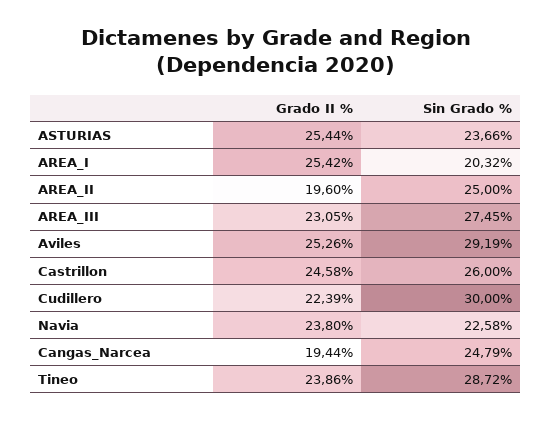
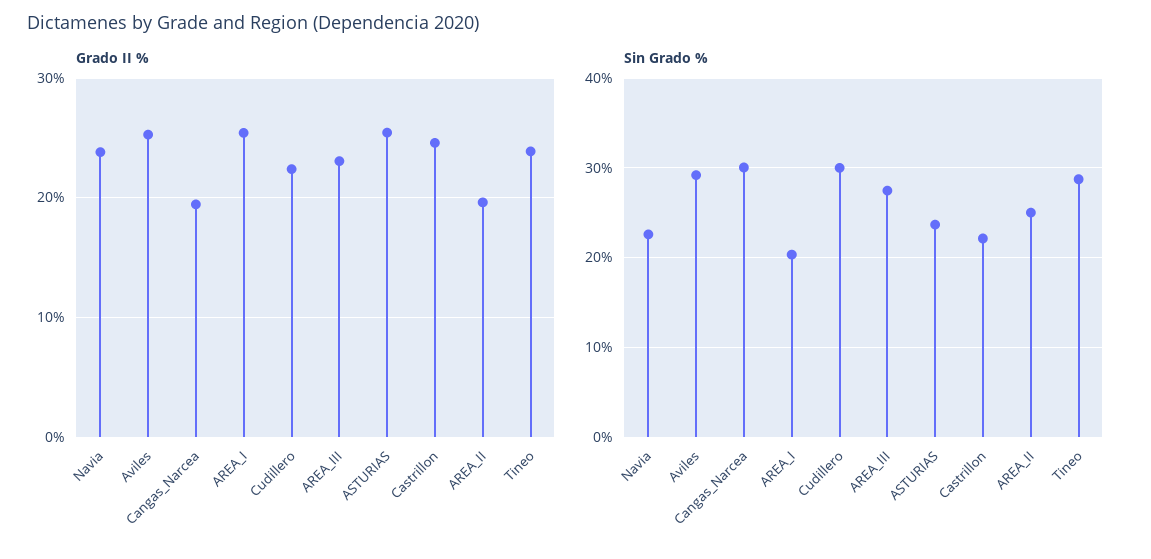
  {
    "Grado II %": {
      "ASTURIAS": 25.44,
      "AREA_I": 25.42,
      "AREA_II": 19.6,
      "AREA_III": 23.05,
      "Aviles": 25.26,
      "Castrillon": 24.58,
      "Cudillero": 22.39,
      "Navia": 23.8,
      "Cangas_Narcea": 19.44,
      "Tineo": 23.86
    },
    "Sin Grado %": {
      "ASTURIAS": 23.66,
      "AREA_I": 20.32,
      "AREA_II": 25,
      "AREA_III": 27.45,
      "Aviles": 29.19,
-     "Castrillon": 26,
+     "Castrillon": 22,
      "Cudillero": 30,
      "Navia": 22.58,
-     "Cangas_Narcea": 24.79,
+     "Cangas_Narcea": 30,
      "Tineo": 28.72
    }
  }

